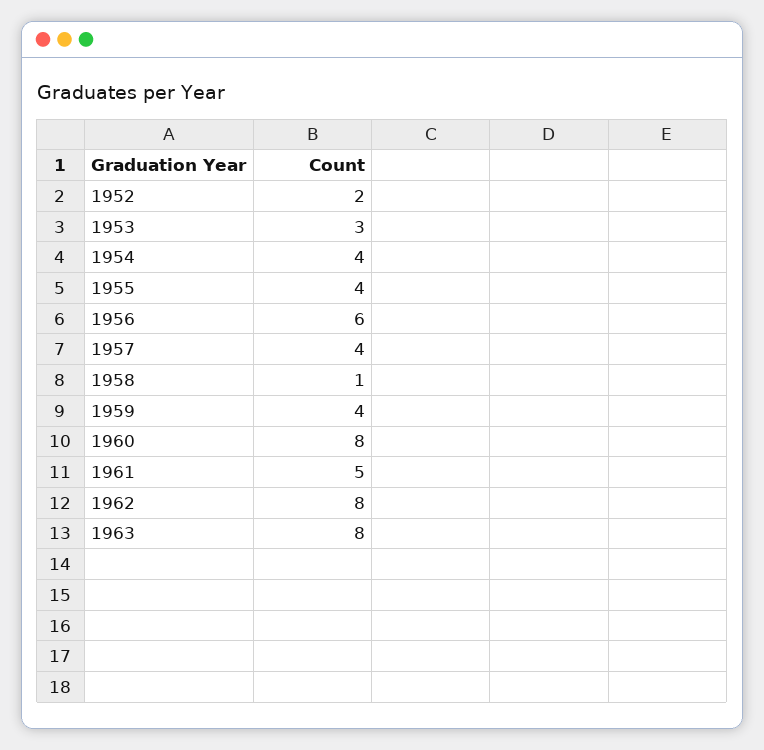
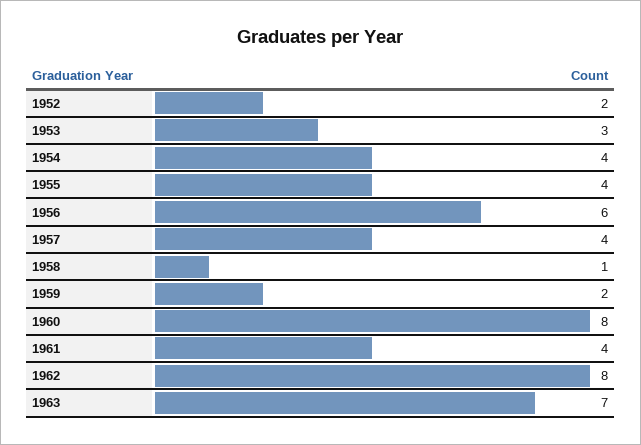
  {
    "1952": 2,
    "1953": 3,
    "1954": 4,
    "1955": 4,
    "1956": 6,
    "1957": 4,
    "1958": 1,
-   "1959": 4,
+   "1959": 2,
    "1960": 8,
-   "1961": 5,
+   "1961": 4,
    "1962": 8,
-   "1963": 8
+   "1963": 7
  }

